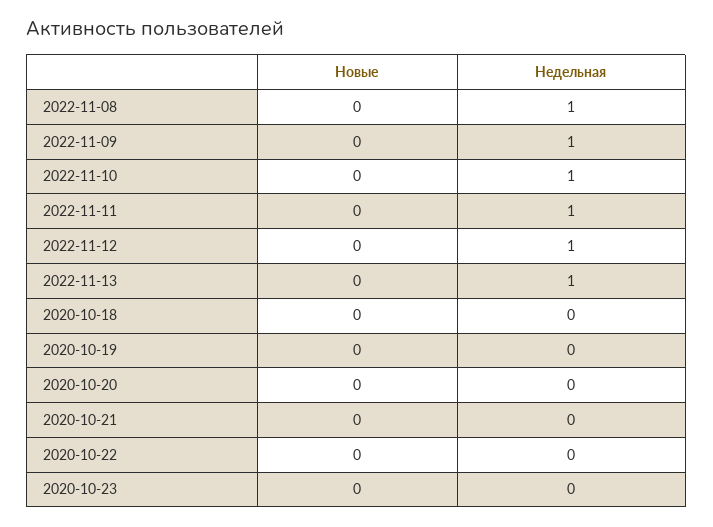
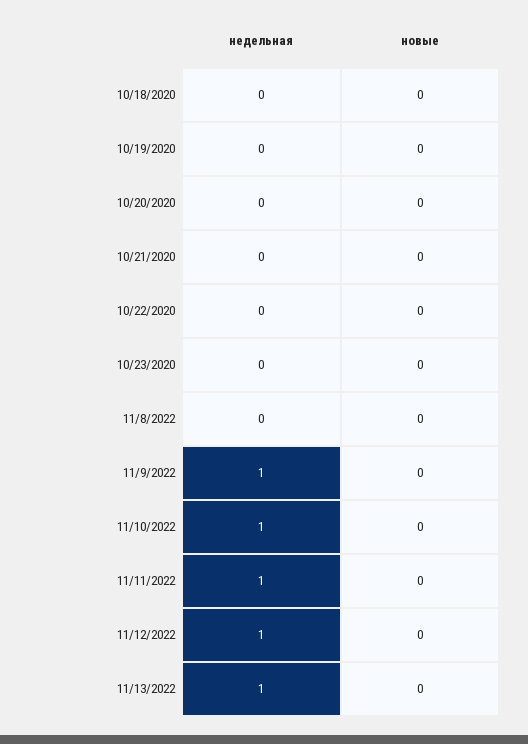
  {
    "Новые": {
      "2022-11-08": 0,
      "2022-11-09": 0,
      "2022-11-10": 0,
      "2022-11-11": 0,
      "2022-11-12": 0,
      "2022-11-13": 0,
      "2020-10-18": 0,
      "2020-10-19": 0,
      "2020-10-20": 0,
      "2020-10-21": 0,
      "2020-10-22": 0,
      "2020-10-23": 0
    },
    "Недельная": {
-     "2022-11-08": 1,
+     "2022-11-08": 0,
      "2022-11-09": 1,
      "2022-11-10": 1,
      "2022-11-11": 1,
      "2022-11-12": 1,
      "2022-11-13": 1,
      "2020-10-18": 0,
      "2020-10-19": 0,
      "2020-10-20": 0,
      "2020-10-21": 0,
      "2020-10-22": 0,
      "2020-10-23": 0
    }
  }

